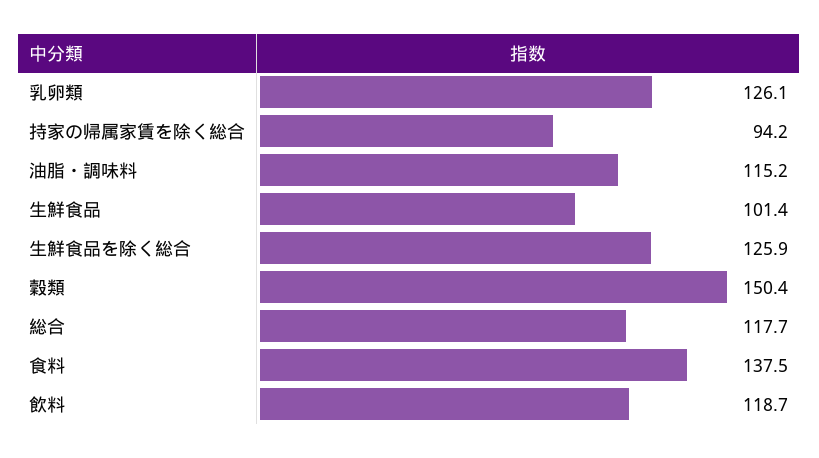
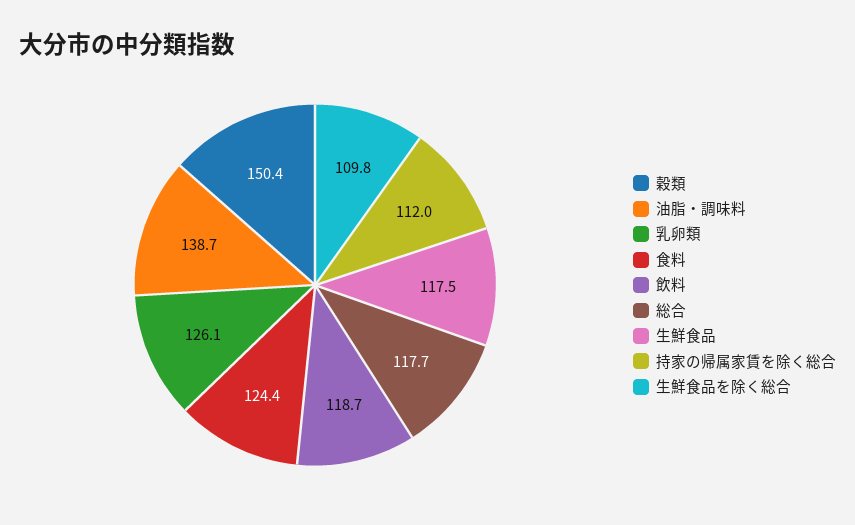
  {
    "乳卵類": 126.1,
-   "持家の帰属家賃を除く総合": 94.2,
+   "持家の帰属家賃を除く総合": 112,
-   "油脂・調味料": 115.2,
+   "油脂・調味料": 138.7,
-   "生鮮食品": 101.4,
+   "生鮮食品": 117.5,
-   "生鮮食品を除く総合": 125.9,
+   "生鮮食品を除く総合": 109.8,
    "穀類": 150.4,
    "総合": 117.7,
-   "食料": 137.5,
+   "食料": 124.4,
    "飲料": 118.7
  }

